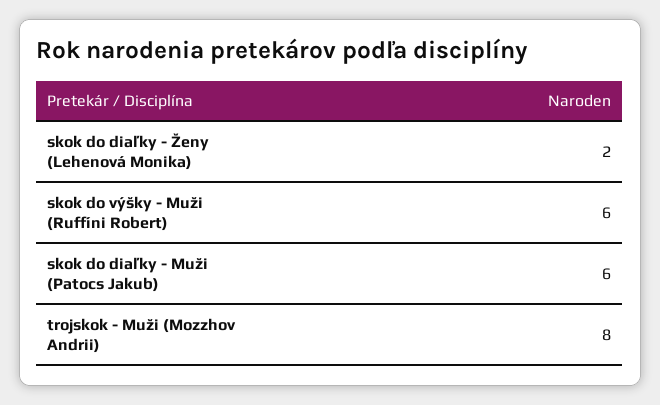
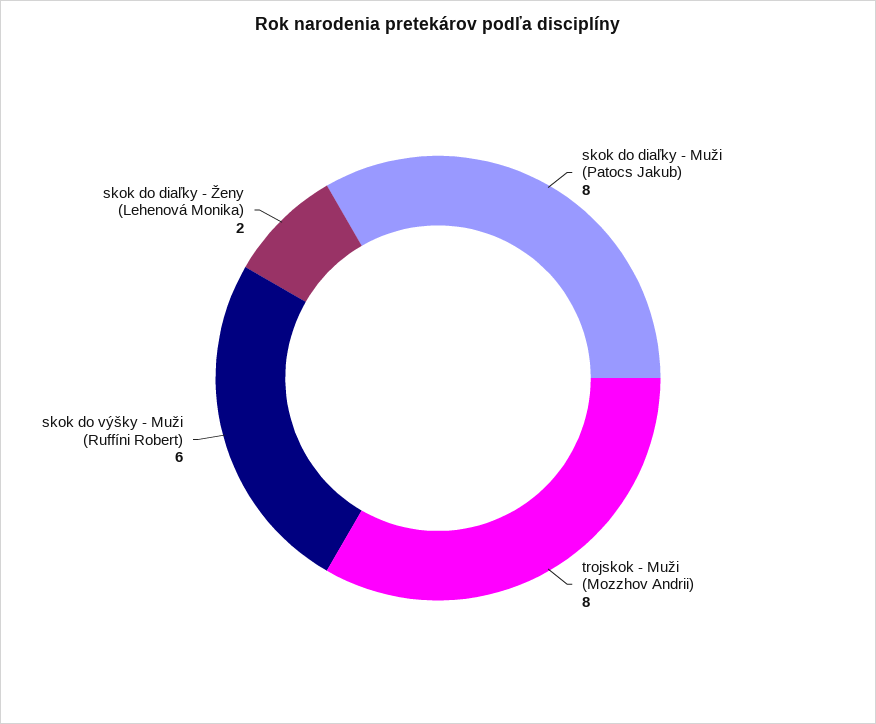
  {
    "skok do diaľky - Ženy (Lehenová Monika)": 2,
    "skok do výšky - Muži (Ruffíni Robert)": 6,
-   "skok do diaľky - Muži (Patocs Jakub)": 6,
+   "skok do diaľky - Muži (Patocs Jakub)": 8,
    "trojskok - Muži (Mozzhov Andrii)": 8
  }

